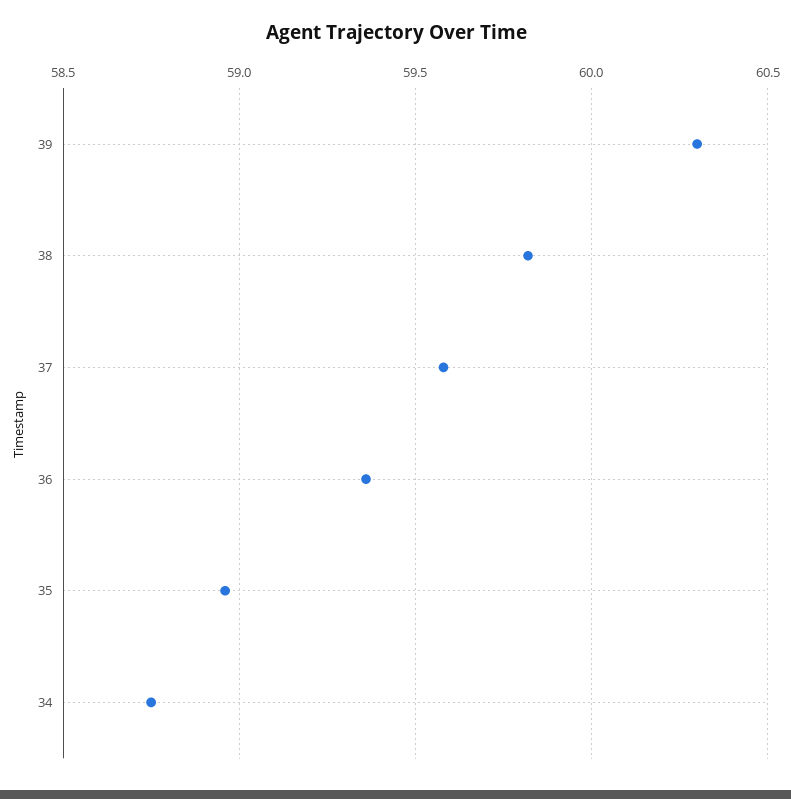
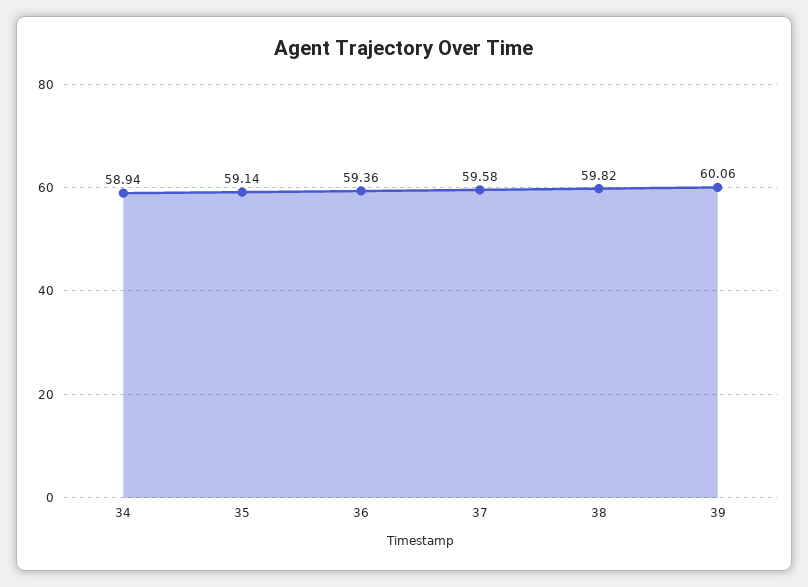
  {
-   "39": 60.3,
+   "39": 60.06,
    "38": 59.82,
    "37": 59.58,
    "36": 59.36,
-   "35": 58.95,
+   "35": 59.14,
-   "34": 58.75
+   "34": 58.94
  }

